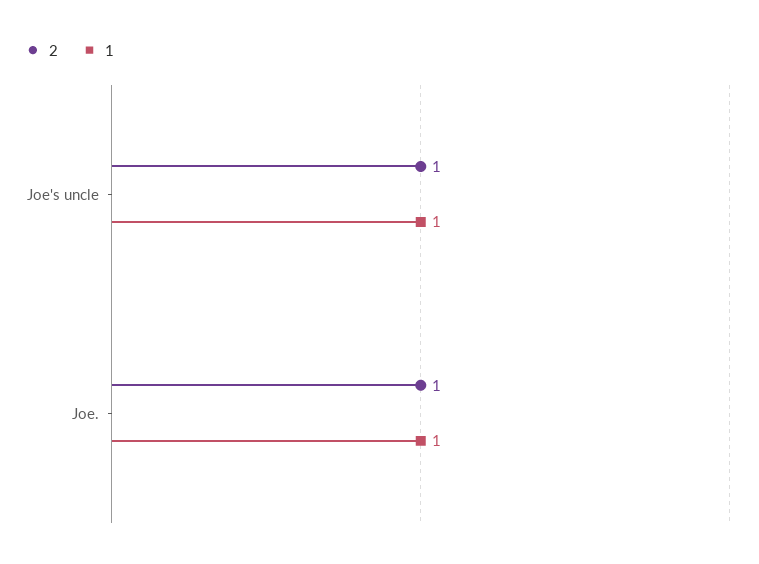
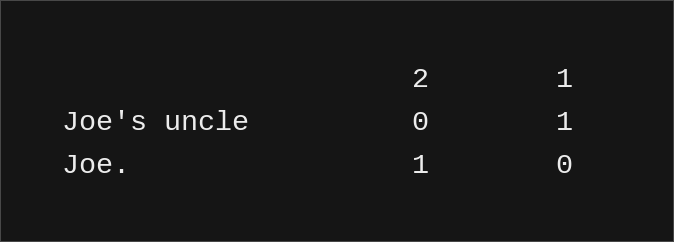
  {
    "2": {
-     "Joe's uncle": 1,
+     "Joe's uncle": 0,
      "Joe.": 1
    },
    "1": {
      "Joe's uncle": 1,
-     "Joe.": 1
+     "Joe.": 0
    }
  }

